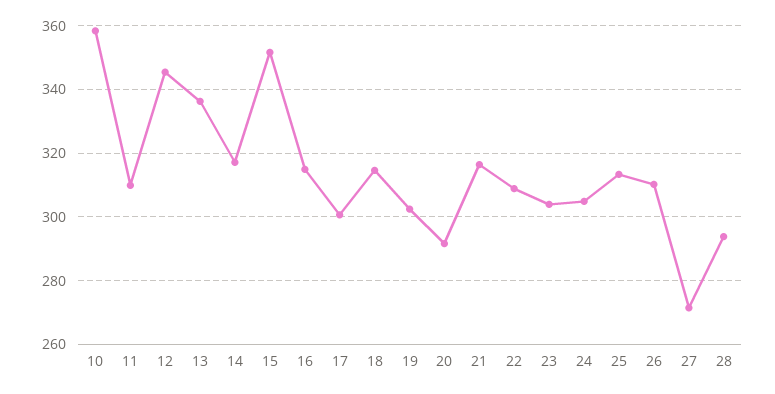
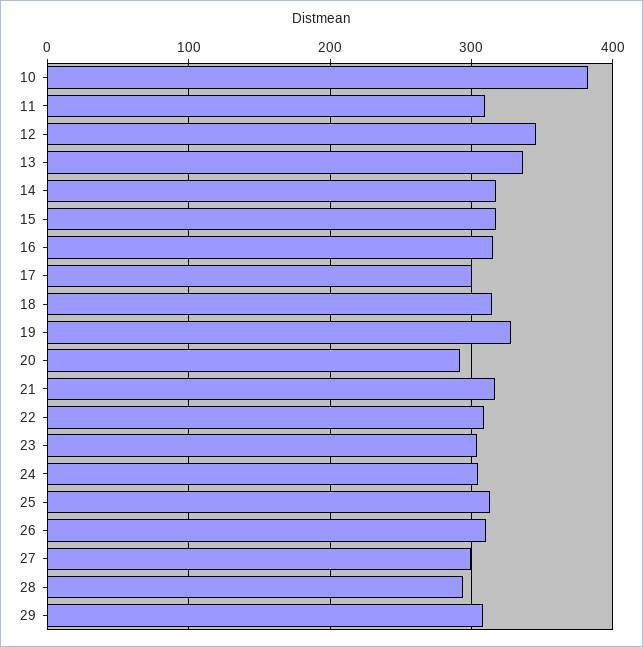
  {
-   "10": 358,
+   "10": 380,
    "11": 310,
    "12": 346,
    "13": 336,
    "14": 318,
-   "15": 352,
+   "15": 320,
    "16": 314,
    "17": 300,
    "18": 314,
-   "19": 302,
+   "19": 330,
    "20": 292,
    "21": 316,
    "22": 308,
    "23": 304,
    "24": 304,
    "25": 314,
    "26": 310,
-   "27": 272,
+   "27": 300,
-   "28": 294
+   "28": 294,
+   "29": 310
  }

